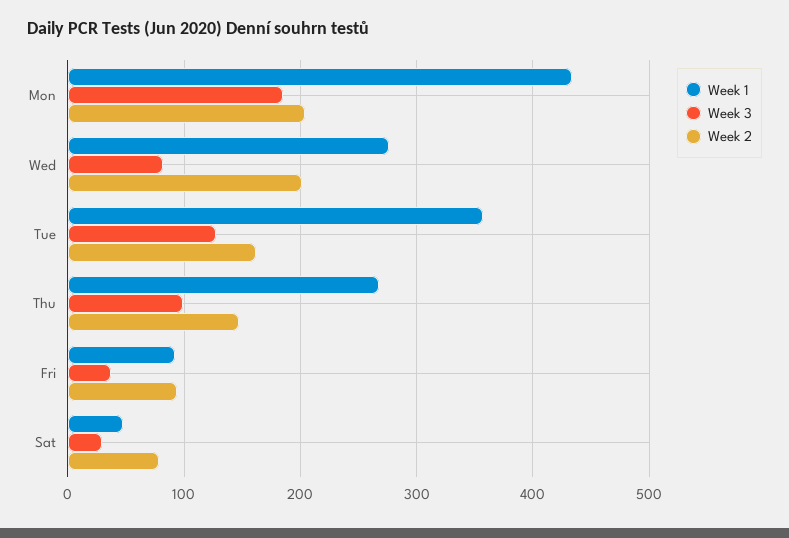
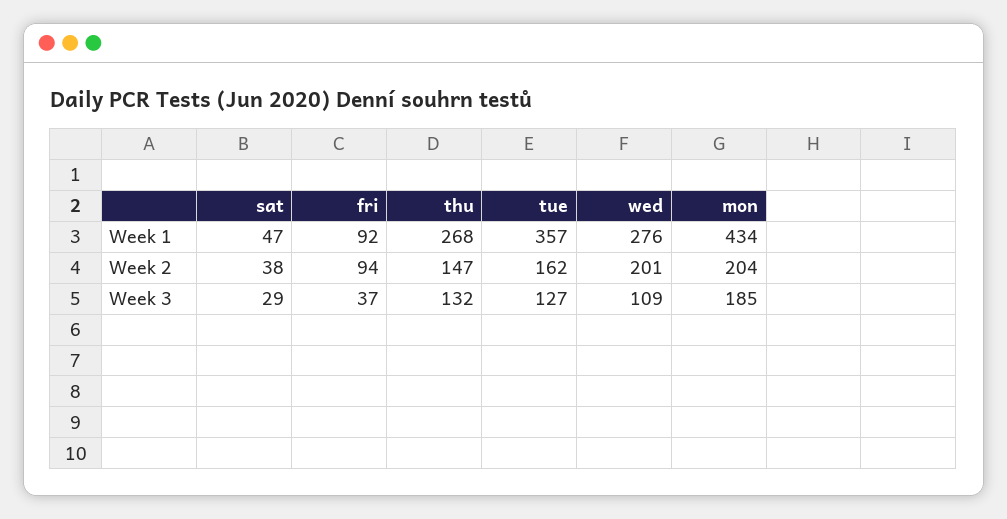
  {
    "Week 1": {
      "Mon": 434,
      "Wed": 276,
      "Tue": 357,
      "Thu": 268,
      "Fri": 92,
      "Sat": 47
    },
    "Week 3": {
      "Mon": 185,
-     "Wed": 80,
+     "Wed": 109,
      "Tue": 127,
-     "Thu": 100,
+     "Thu": 132,
      "Fri": 37,
      "Sat": 29
    },
    "Week 2": {
      "Mon": 204,
      "Wed": 201,
      "Tue": 162,
      "Thu": 147,
      "Fri": 94,
-     "Sat": 80
+     "Sat": 38
    }
  }

